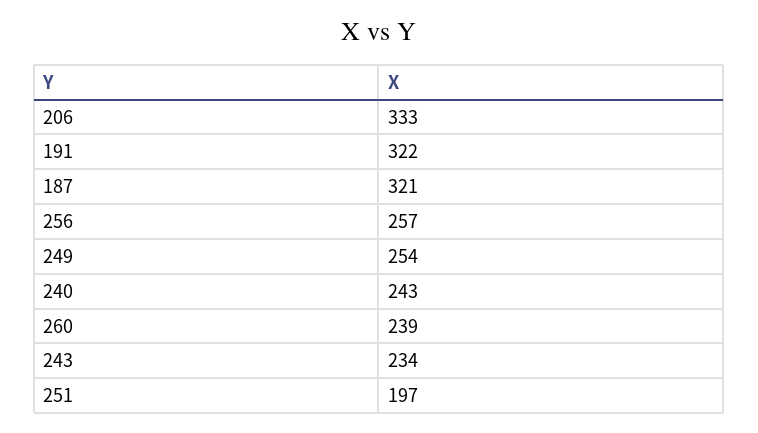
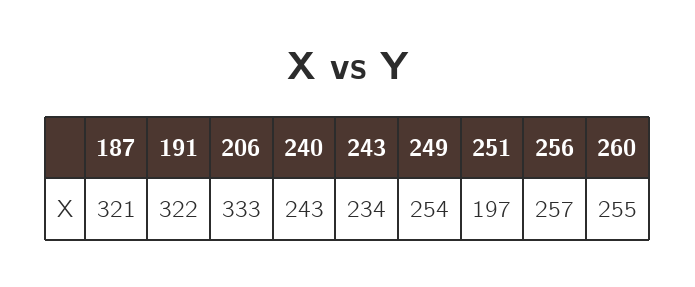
  {
    "206": 333,
    "191": 322,
    "187": 321,
    "256": 257,
    "249": 254,
    "240": 243,
-   "260": 239,
+   "260": 255,
    "243": 234,
    "251": 197
  }

